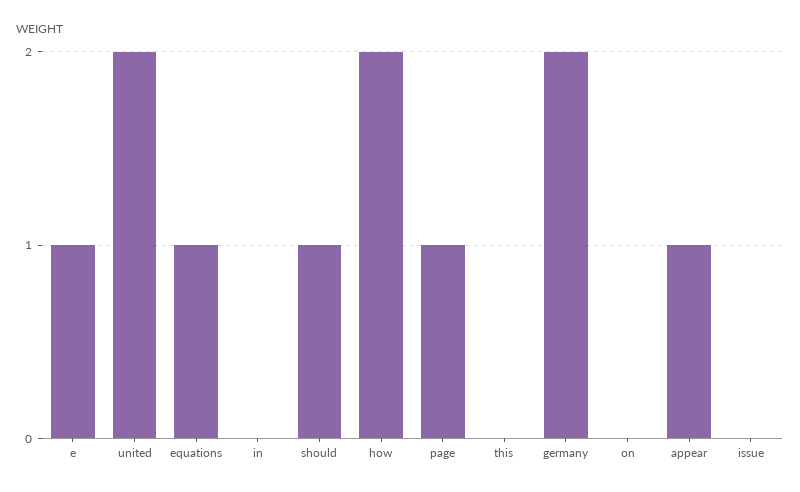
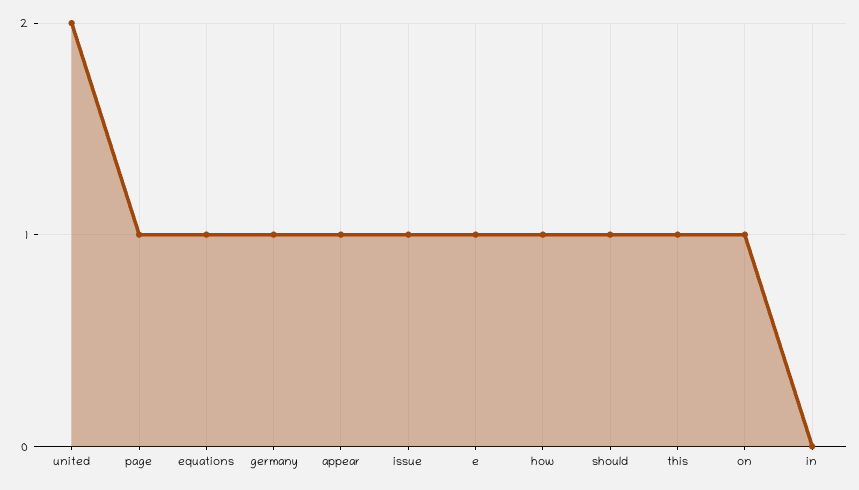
  {
    "e": 1,
    "united": 2,
    "equations": 1,
    "in": 0,
    "should": 1,
-   "how": 2,
+   "how": 1,
    "page": 1,
-   "this": 0,
+   "this": 1,
-   "germany": 2,
+   "germany": 1,
-   "on": 0,
+   "on": 1,
    "appear": 1,
-   "issue": 0
+   "issue": 1
  }

